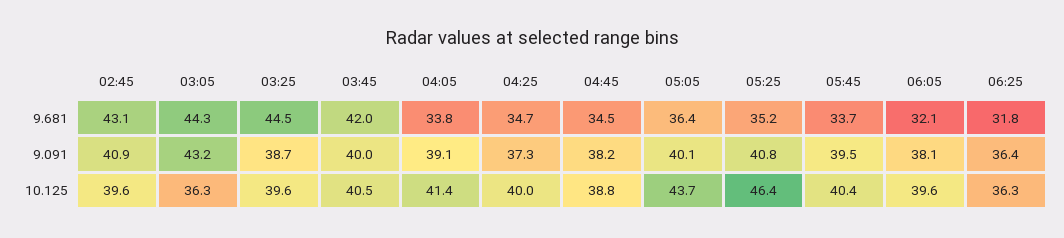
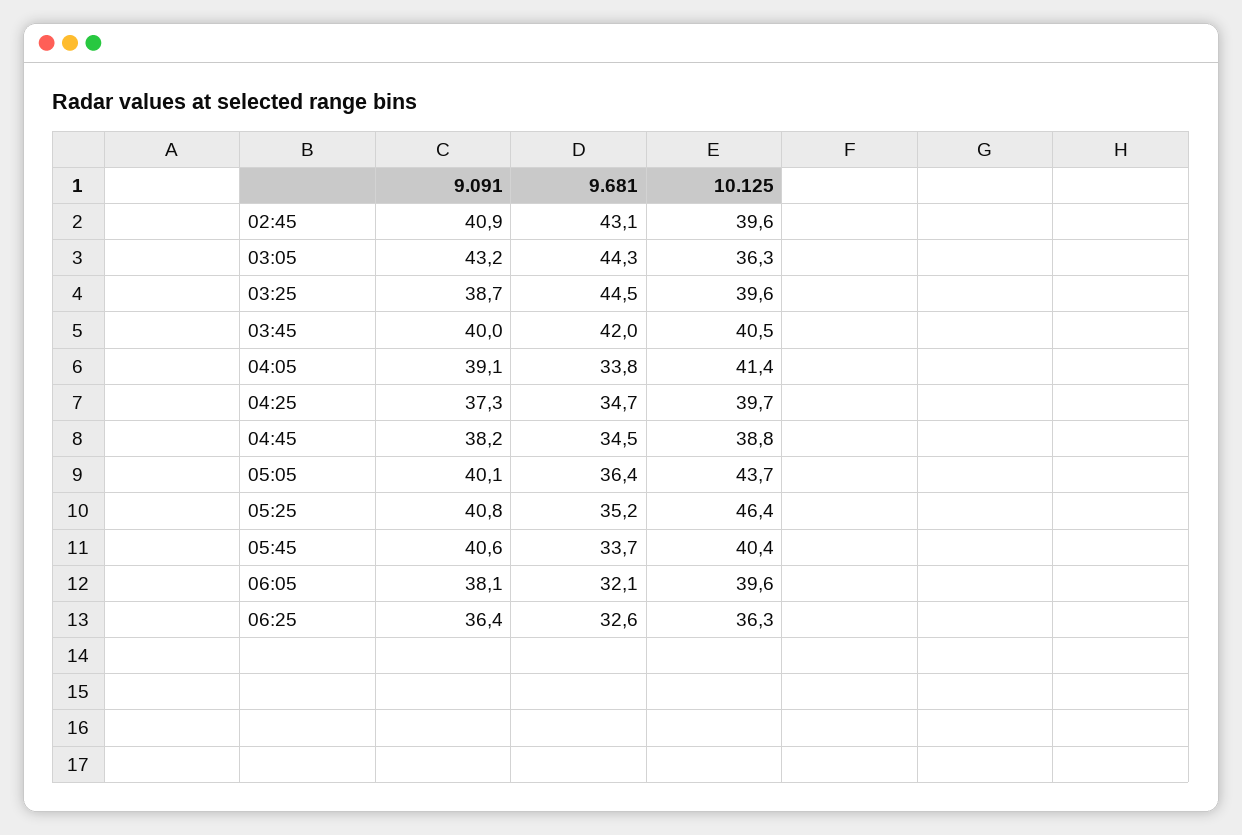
  {
    "02:45": {
      "9.681": 43.1,
      "9.091": 40.9,
      "10.125": 39.6
    },
    "03:05": {
      "9.681": 44.3,
      "9.091": 43.2,
      "10.125": 36.3
    },
    "03:25": {
      "9.681": 44.5,
      "9.091": 38.7,
      "10.125": 39.6
    },
    "03:45": {
      "9.681": 42,
      "9.091": 40,
      "10.125": 40.5
    },
    "04:05": {
      "9.681": 33.8,
      "9.091": 39.1,
      "10.125": 41.4
    },
    "04:25": {
      "9.681": 34.7,
      "9.091": 37.3,
-     "10.125": 40
+     "10.125": 39.7
    },
    "04:45": {
      "9.681": 34.5,
      "9.091": 38.2,
      "10.125": 38.8
    },
    "05:05": {
      "9.681": 36.4,
      "9.091": 40.1,
      "10.125": 43.7
    },
    "05:25": {
      "9.681": 35.2,
      "9.091": 40.8,
      "10.125": 46.4
    },
    "05:45": {
      "9.681": 33.7,
-     "9.091": 39.5,
+     "9.091": 40.6,
      "10.125": 40.4
    },
    "06:05": {
      "9.681": 32.1,
      "9.091": 38.1,
      "10.125": 39.6
    },
    "06:25": {
-     "9.681": 31.8,
+     "9.681": 32.6,
      "9.091": 36.4,
      "10.125": 36.3
    }
  }

